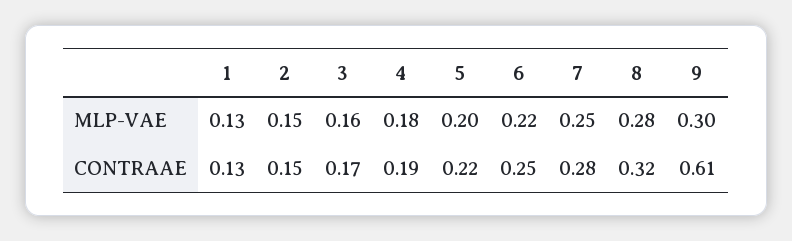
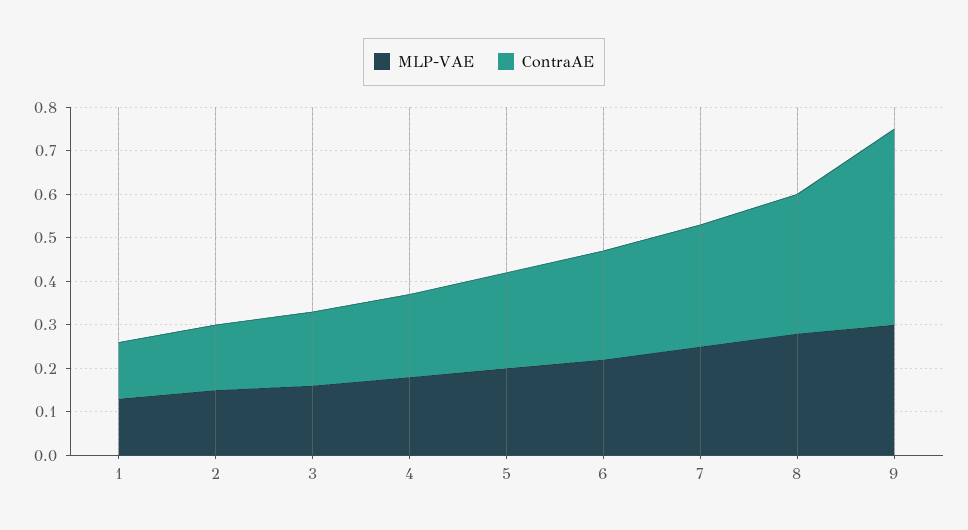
  {
    "MLP-VAE": {
      "1": 0.13,
      "2": 0.15,
      "3": 0.16,
      "4": 0.18,
      "5": 0.2,
      "6": 0.22,
      "7": 0.25,
      "8": 0.28,
      "9": 0.3
    },
    "CONTRAAE": {
      "1": 0.13,
      "2": 0.15,
      "3": 0.17,
      "4": 0.19,
      "5": 0.22,
      "6": 0.25,
      "7": 0.28,
      "8": 0.32,
-     "9": 0.61
+     "9": 0.45
    }
  }

